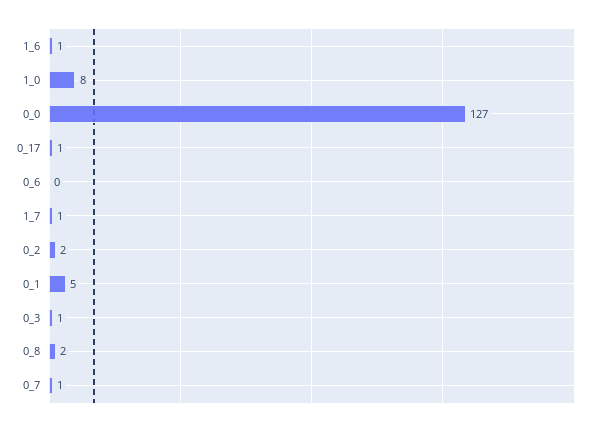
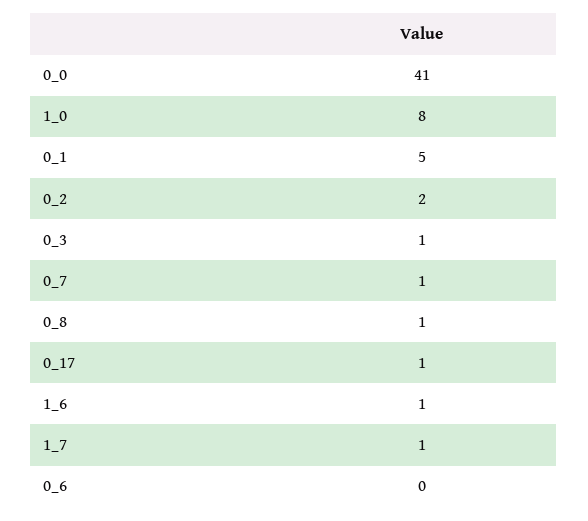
  {
    "1_6": 1,
    "1_0": 8,
-   "0_0": 127,
+   "0_0": 41,
    "0_17": 1,
    "0_6": 0,
    "1_7": 1,
    "0_2": 2,
    "0_1": 5,
    "0_3": 1,
-   "0_8": 2,
+   "0_8": 1,
    "0_7": 1
  }

